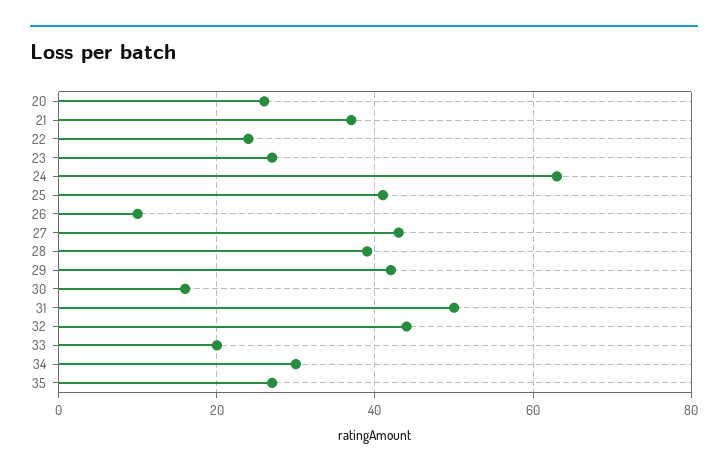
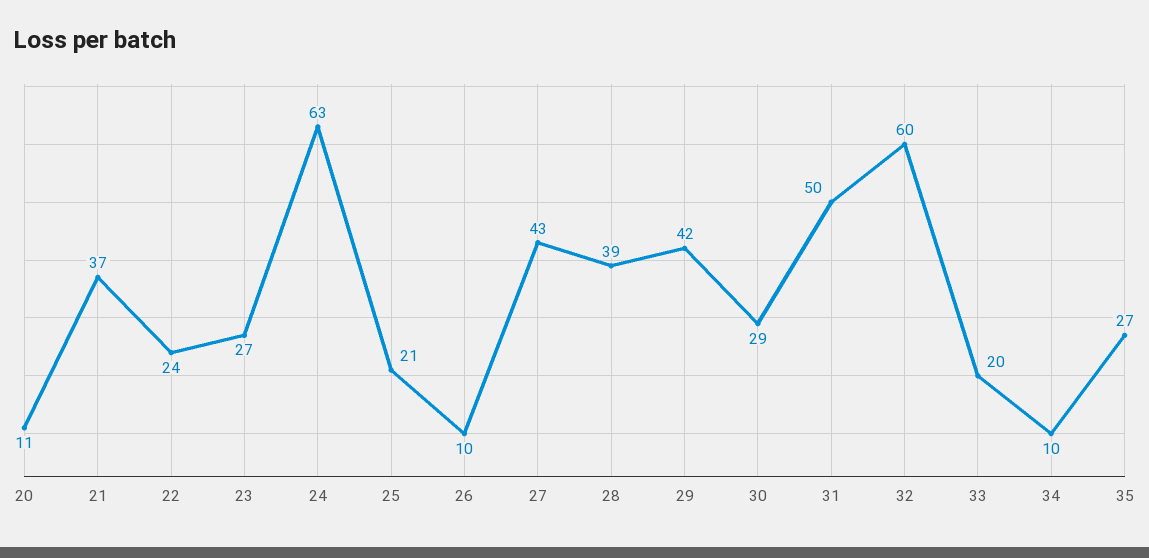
  {
-   "20": 25,
+   "20": 11,
    "21": 37,
    "22": 24,
    "23": 27,
    "24": 63,
-   "25": 40,
+   "25": 21,
    "26": 10,
    "27": 43,
    "28": 39,
    "29": 42,
-   "30": 15,
+   "30": 29,
    "31": 50,
-   "32": 45,
+   "32": 60,
    "33": 20,
-   "34": 30,
+   "34": 10,
    "35": 27
  }

